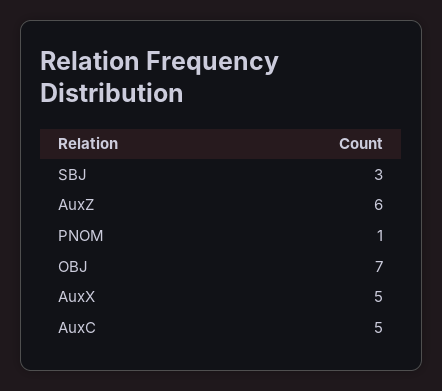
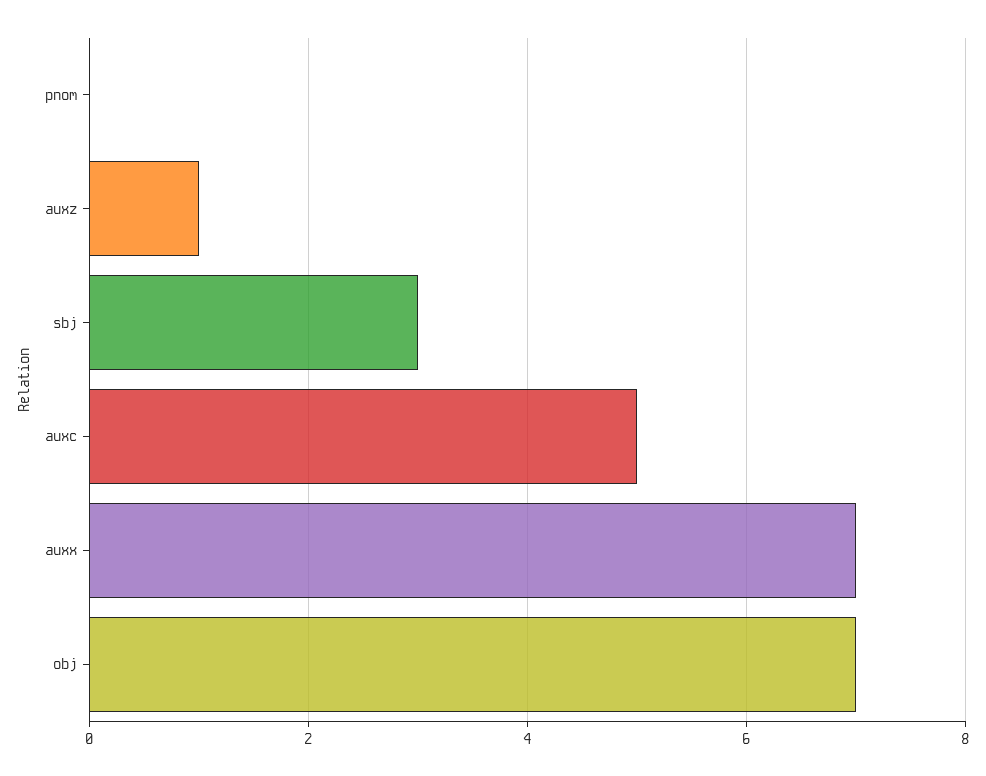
  {
    "SBJ": 3,
-   "AuxZ": 6,
+   "AuxZ": 1,
-   "PNOM": 1,
+   "PNOM": 0,
    "OBJ": 7,
-   "AuxX": 5,
+   "AuxX": 7,
    "AuxC": 5
  }

